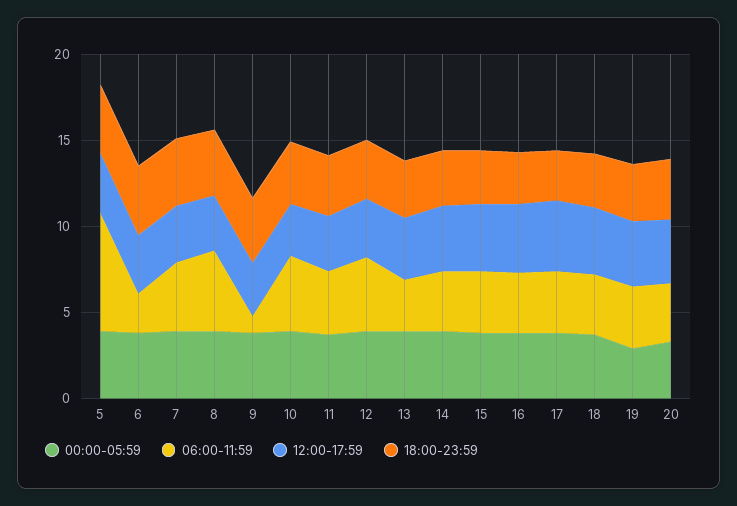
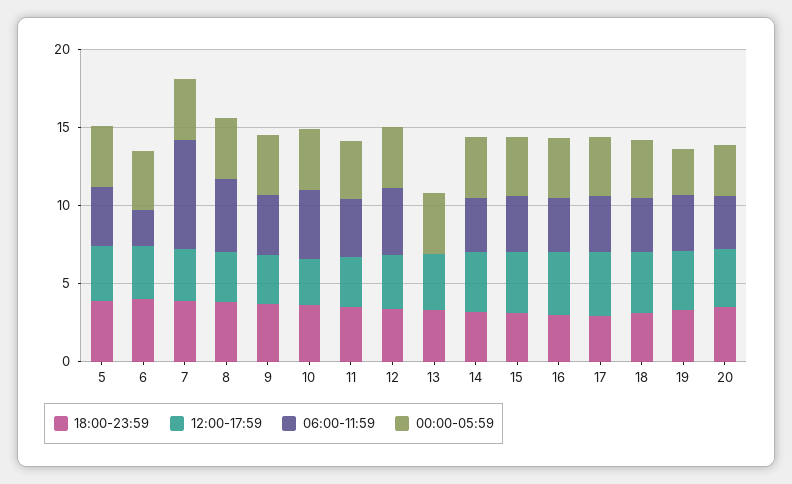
  {
    "00:00-05:59": {
      "5": 4,
      "6": 4,
      "7": 4,
      "8": 4,
      "9": 4,
      "10": 4,
      "11": 4,
      "12": 4,
      "13": 4,
      "14": 4,
      "15": 4,
      "16": 4,
      "17": 4,
      "18": 4,
      "19": 3,
      "20": 3
    },
    "06:00-11:59": {
-     "5": 7,
+     "5": 4,
      "6": 2,
-     "7": 4,
+     "7": 7,
      "8": 5,
-     "9": 1,
+     "9": 4,
      "10": 4,
      "11": 4,
      "12": 4,
-     "13": 3,
+     "13": 0,
      "14": 4,
      "15": 4,
      "16": 4,
      "17": 4,
      "18": 4,
      "19": 4,
      "20": 3
    },
    "12:00-17:59": {
      "5": 4,
      "6": 3,
      "7": 3,
      "8": 3,
      "9": 3,
      "10": 3,
      "11": 3,
      "12": 3,
      "13": 4,
      "14": 4,
      "15": 4,
      "16": 4,
      "17": 4,
      "18": 4,
      "19": 4,
      "20": 4
    },
    "18:00-23:59": {
      "5": 4,
      "6": 4,
      "7": 4,
      "8": 4,
      "9": 4,
      "10": 4,
      "11": 4,
      "12": 3,
      "13": 3,
      "14": 3,
      "15": 3,
      "16": 3,
      "17": 3,
      "18": 3,
      "19": 3,
      "20": 4
    }
  }

